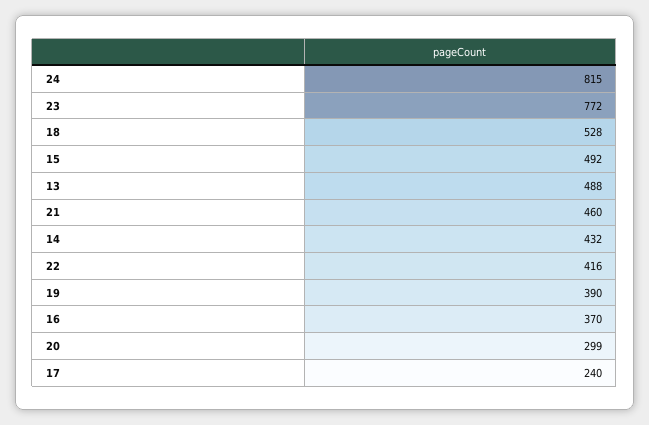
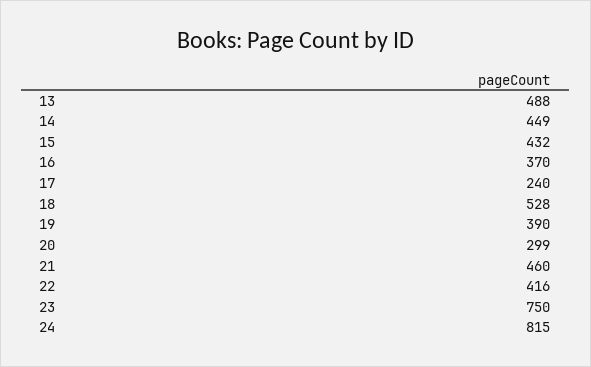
  {
    "24": 815,
-   "23": 772,
+   "23": 750,
    "18": 528,
-   "15": 492,
+   "15": 432,
    "13": 488,
    "21": 460,
-   "14": 432,
+   "14": 449,
    "22": 416,
    "19": 390,
    "16": 370,
    "20": 299,
    "17": 240
  }

